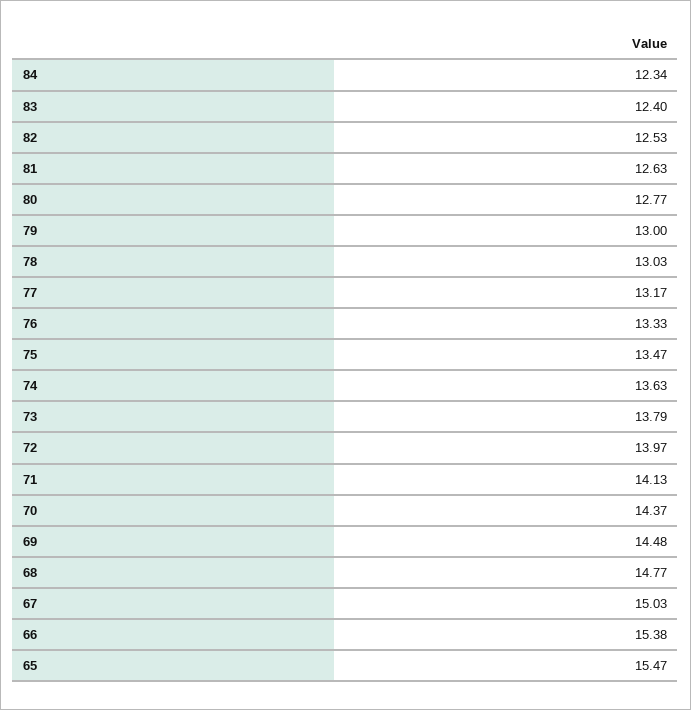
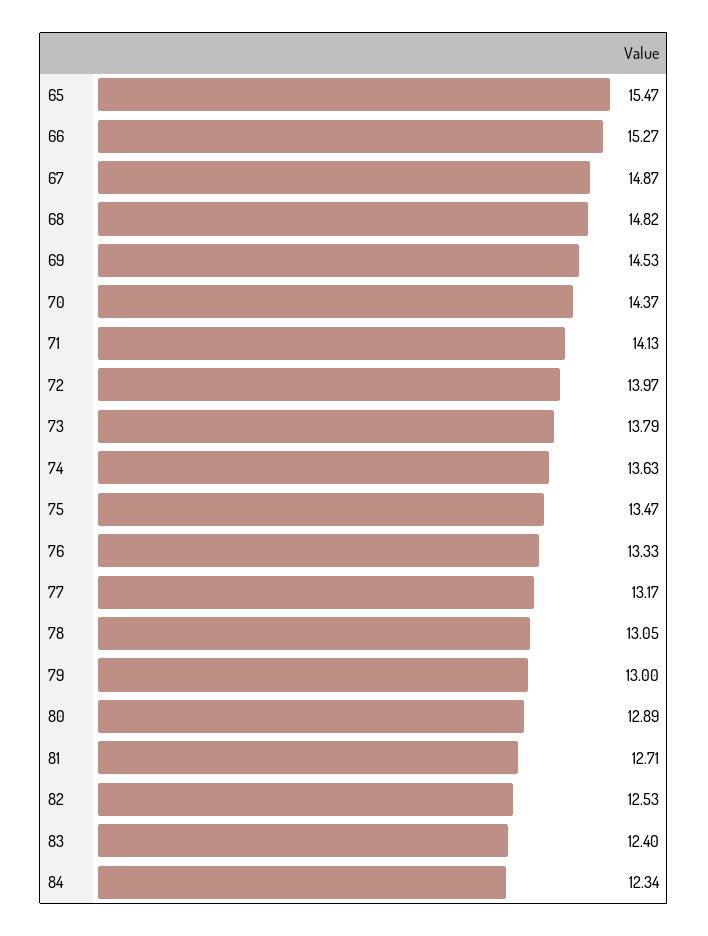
  {
    "84": 12.34,
    "83": 12.4,
    "82": 12.53,
-   "81": 12.63,
+   "81": 12.71,
-   "80": 12.77,
+   "80": 12.89,
    "79": 13,
-   "78": 13.03,
+   "78": 13.05,
    "77": 13.17,
    "76": 13.33,
    "75": 13.47,
    "74": 13.63,
    "73": 13.79,
    "72": 13.97,
    "71": 14.13,
    "70": 14.37,
-   "69": 14.48,
+   "69": 14.53,
-   "68": 14.77,
+   "68": 14.82,
-   "67": 15.03,
+   "67": 14.87,
-   "66": 15.38,
+   "66": 15.27,
    "65": 15.47
  }

